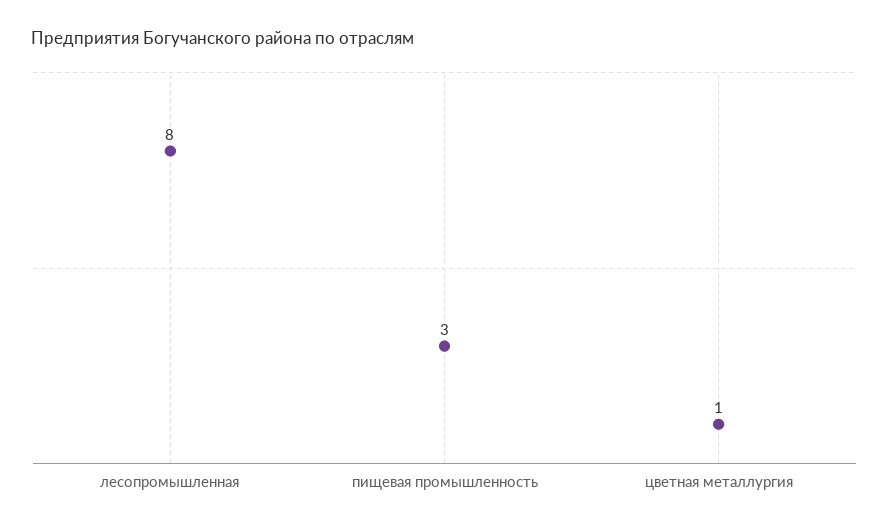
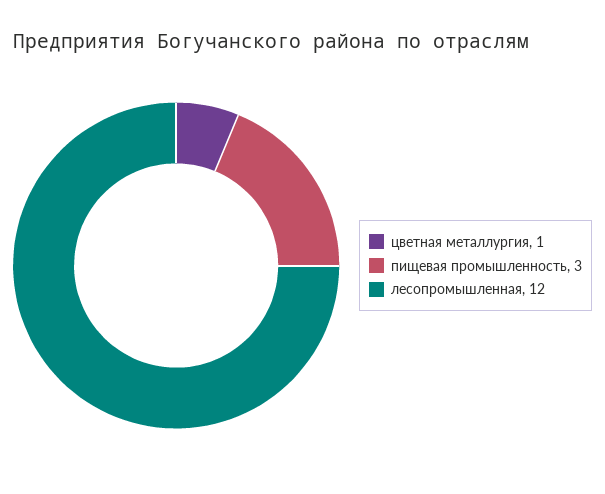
  {
-   "лесопромышленная": 8,
+   "лесопромышленная": 12,
    "пищевая промышленность": 3,
    "цветная металлургия": 1
  }

